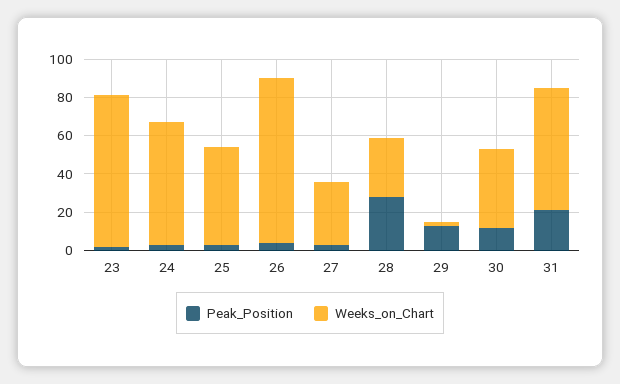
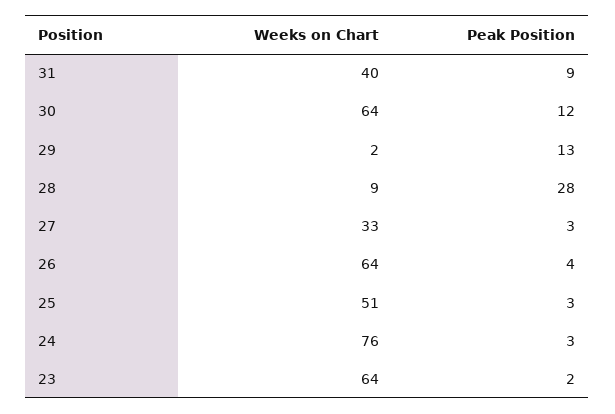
  {
    "Peak_Position": {
      "23": 2,
      "24": 3,
      "25": 3,
      "26": 4,
      "27": 3,
      "28": 28,
      "29": 13,
      "30": 12,
-     "31": 20
+     "31": 9
    },
    "Weeks_on_Chart": {
-     "23": 80,
+     "23": 64,
-     "24": 65,
+     "24": 76,
      "25": 51,
-     "26": 85,
+     "26": 64,
      "27": 33,
-     "28": 30,
+     "28": 9,
      "29": 2,
-     "30": 40,
+     "30": 64,
-     "31": 65
+     "31": 40
    }
  }

